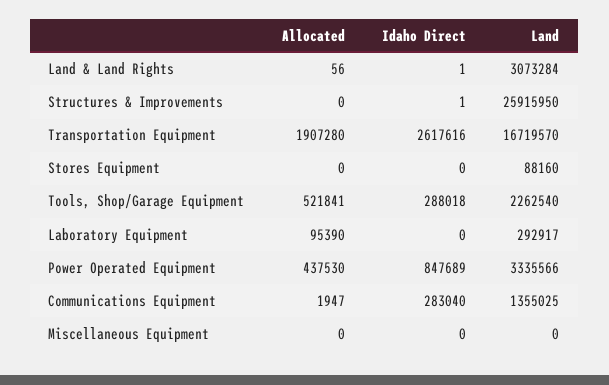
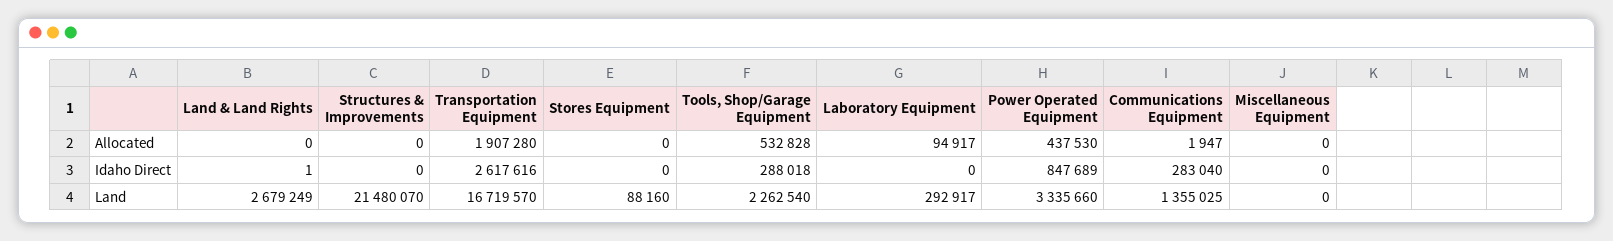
  {
    "Allocated": {
-     "Land & Land Rights": 56,
+     "Land & Land Rights": 0,
      "Structures & Improvements": 0,
      "Transportation Equipment": 1907280,
      "Stores Equipment": 0,
-     "Tools, Shop/Garage Equipment": 521841,
+     "Tools, Shop/Garage Equipment": 532828,
-     "Laboratory Equipment": 95390,
+     "Laboratory Equipment": 94917,
      "Power Operated Equipment": 437530,
      "Communications Equipment": 1947,
      "Miscellaneous Equipment": 0
    },
    "Idaho Direct": {
      "Land & Land Rights": 1,
-     "Structures & Improvements": 1,
+     "Structures & Improvements": 0,
      "Transportation Equipment": 2617616,
      "Stores Equipment": 0,
      "Tools, Shop/Garage Equipment": 288018,
      "Laboratory Equipment": 0,
      "Power Operated Equipment": 847689,
      "Communications Equipment": 283040,
      "Miscellaneous Equipment": 0
    },
    "Land": {
-     "Land & Land Rights": 3073284,
+     "Land & Land Rights": 2679249,
-     "Structures & Improvements": 25915950,
+     "Structures & Improvements": 21480070,
      "Transportation Equipment": 16719570,
      "Stores Equipment": 88160,
      "Tools, Shop/Garage Equipment": 2262540,
      "Laboratory Equipment": 292917,
-     "Power Operated Equipment": 3335566,
+     "Power Operated Equipment": 3335660,
      "Communications Equipment": 1355025,
      "Miscellaneous Equipment": 0
    }
  }

